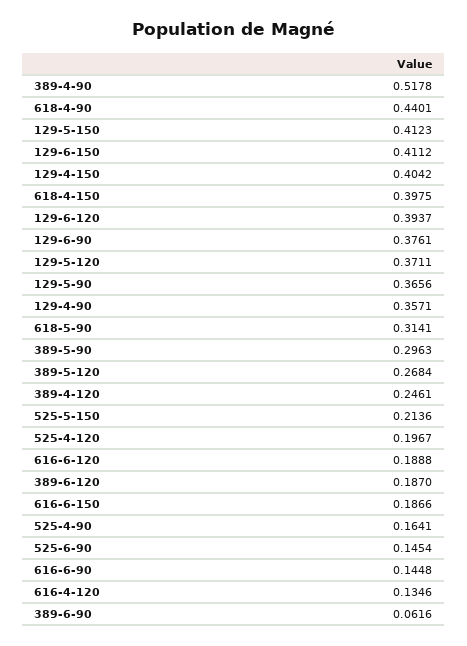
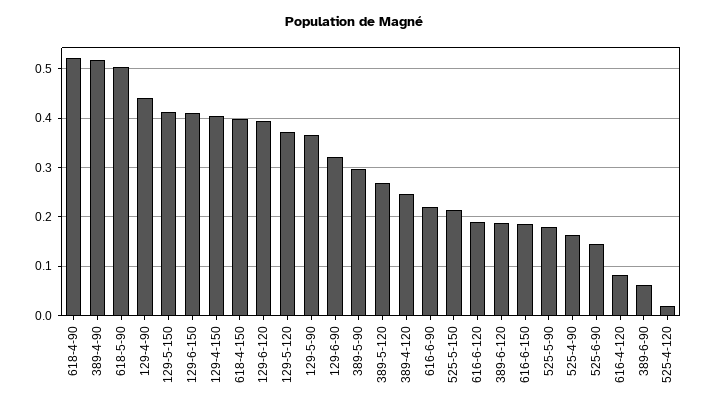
  {
    "389-4-90": 0.5178,
-   "618-4-90": 0.4401,
+   "618-4-90": 0.52,
    "129-5-150": 0.4123,
    "129-6-150": 0.4112,
    "129-4-150": 0.4042,
    "618-4-150": 0.3975,
    "129-6-120": 0.3937,
-   "129-6-90": 0.3761,
+   "129-6-90": 0.32,
    "129-5-120": 0.3711,
    "129-5-90": 0.3656,
-   "129-4-90": 0.3571,
+   "129-4-90": 0.44,
-   "618-5-90": 0.3141,
+   "618-5-90": 0.5,
    "389-5-90": 0.2963,
    "389-5-120": 0.2684,
    "389-4-120": 0.2461,
    "525-5-150": 0.2136,
-   "525-4-120": 0.1967,
+   "525-4-120": 0.02,
    "616-6-120": 0.1888,
    "389-6-120": 0.187,
    "616-6-150": 0.1866,
    "525-4-90": 0.1641,
    "525-6-90": 0.1454,
-   "616-6-90": 0.1448,
+   "616-6-90": 0.22,
-   "616-4-120": 0.1346,
+   "616-4-120": 0.08,
-   "389-6-90": 0.0616
+   "389-6-90": 0.0616,
+   "525-5-90": 0.18
  }

